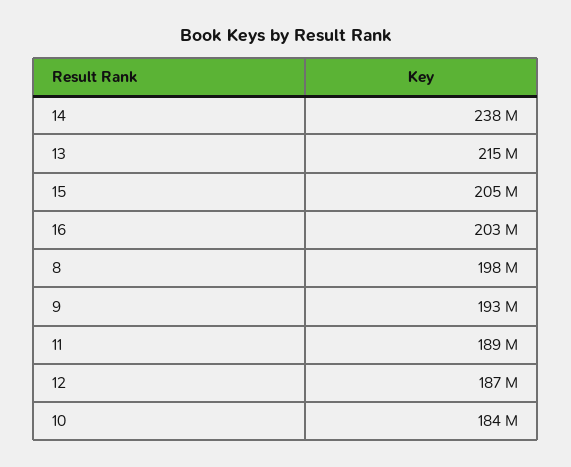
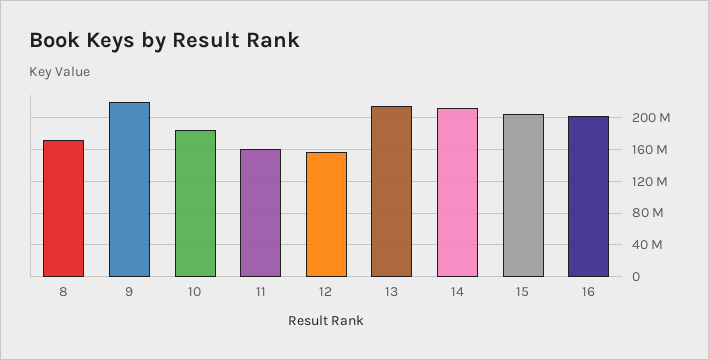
  {
-   "14": 238000000,
+   "14": 210000000,
    "13": 215000000,
    "15": 205000000,
    "16": 203000000,
-   "8": 198000000,
+   "8": 170000000,
-   "9": 193000000,
+   "9": 220000000,
-   "11": 189000000,
+   "11": 160000000,
-   "12": 187000000,
+   "12": 160000000,
    "10": 184000000
  }

